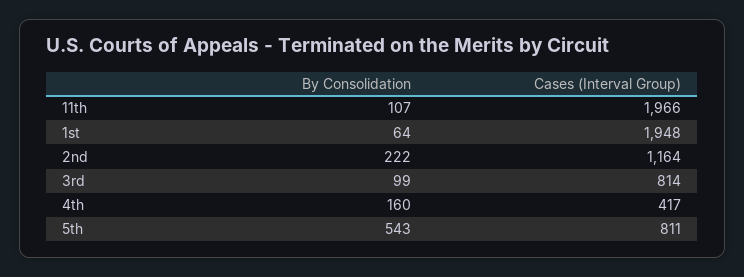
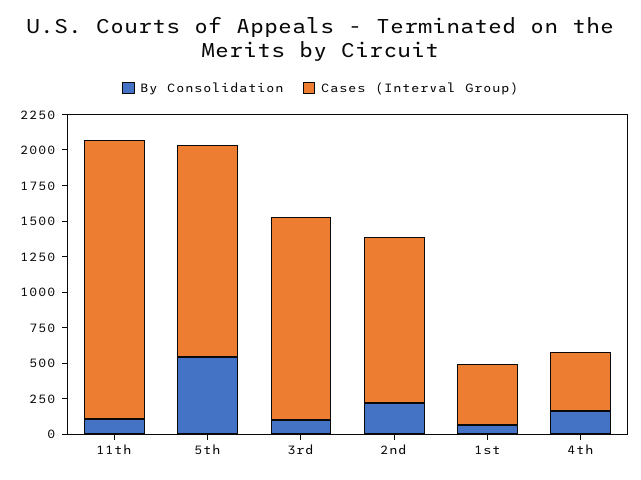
  {
    "By Consolidation": {
      "11th": 107,
      "1st": 64,
      "2nd": 222,
      "3rd": 99,
      "4th": 160,
      "5th": 543
    },
    "Cases (Interval Group)": {
      "11th": 1966,
-     "1st": 1948,
+     "1st": 500,
      "2nd": 1164,
-     "3rd": 814,
+     "3rd": 1500,
      "4th": 417,
-     "5th": 811
+     "5th": 1500
    }
  }

